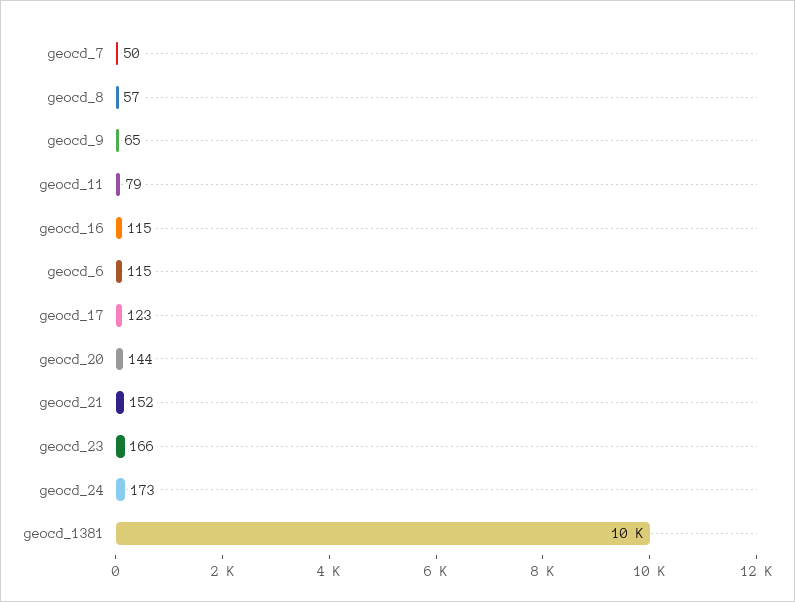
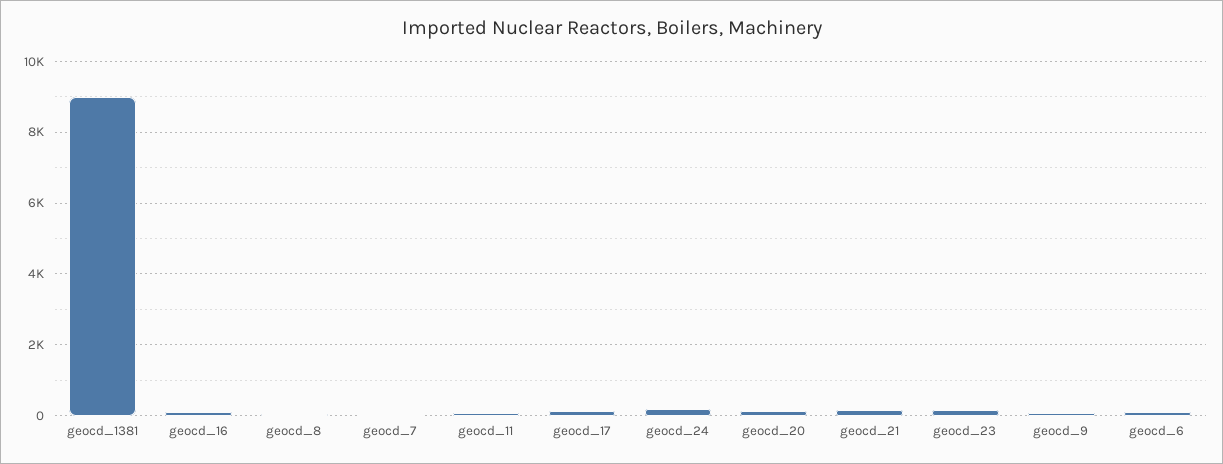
  {
    "geocd_7": 50,
    "geocd_8": 57,
    "geocd_9": 65,
    "geocd_11": 79,
    "geocd_16": 115,
    "geocd_6": 115,
    "geocd_17": 123,
    "geocd_20": 144,
    "geocd_21": 152,
    "geocd_23": 166,
    "geocd_24": 173,
-   "geocd_1381": 10000
+   "geocd_1381": 9000
  }

